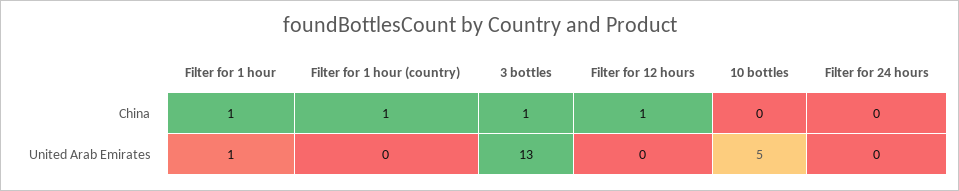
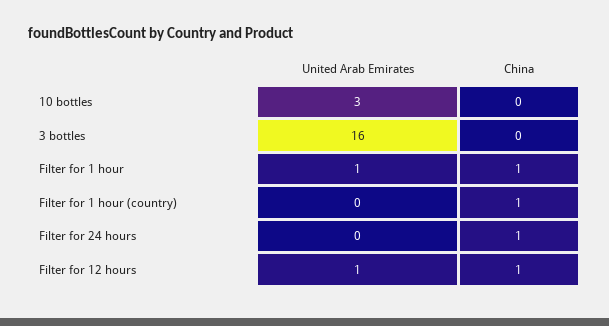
  {
    "Filter for 1 hour": {
      "China": 1,
      "United Arab Emirates": 1
    },
    "Filter for 1 hour (country)": {
      "China": 1,
      "United Arab Emirates": 0
    },
    "3 bottles": {
-     "China": 1,
+     "China": 0,
-     "United Arab Emirates": 13
+     "United Arab Emirates": 16
    },
    "Filter for 12 hours": {
      "China": 1,
-     "United Arab Emirates": 0
+     "United Arab Emirates": 1
    },
    "10 bottles": {
      "China": 0,
-     "United Arab Emirates": 5
+     "United Arab Emirates": 3
    },
    "Filter for 24 hours": {
-     "China": 0,
+     "China": 1,
      "United Arab Emirates": 0
    }
  }

